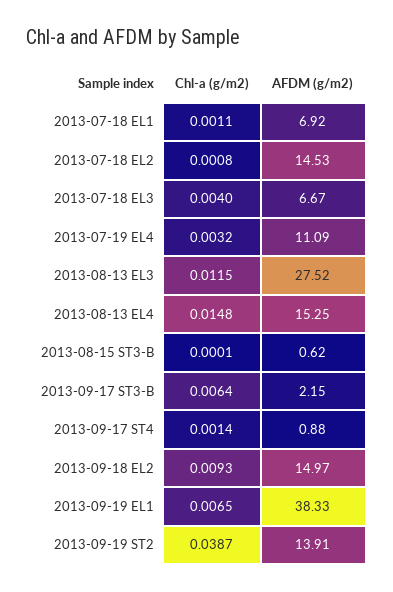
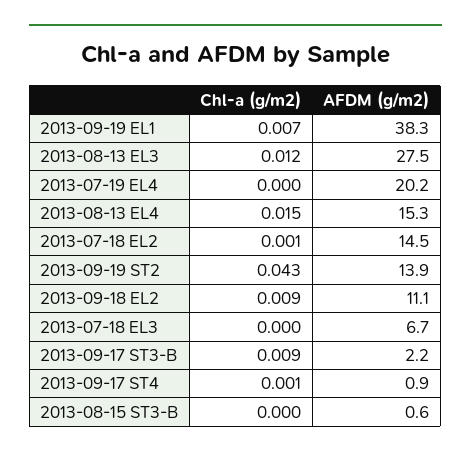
  {
    "Chl-a (g/m2)": {
-     "2013-07-18 EL1": 0.0011,
      "2013-07-18 EL2": 0.0008,
-     "2013-07-18 EL3": 0.004,
+     "2013-07-18 EL3": 0,
-     "2013-07-19 EL4": 0.0032,
+     "2013-07-19 EL4": 0,
      "2013-08-13 EL3": 0.0115,
      "2013-08-13 EL4": 0.0148,
      "2013-08-15 ST3-B": 0.0001,
-     "2013-09-17 ST3-B": 0.0064,
+     "2013-09-17 ST3-B": 0.009,
      "2013-09-17 ST4": 0.0014,
      "2013-09-18 EL2": 0.0093,
      "2013-09-19 EL1": 0.0065,
-     "2013-09-19 ST2": 0.0387
+     "2013-09-19 ST2": 0.043
    },
    "AFDM (g/m2)": {
-     "2013-07-18 EL1": 6.92,
      "2013-07-18 EL2": 14.53,
      "2013-07-18 EL3": 6.67,
-     "2013-07-19 EL4": 11.09,
+     "2013-07-19 EL4": 20.2,
      "2013-08-13 EL3": 27.52,
      "2013-08-13 EL4": 15.25,
      "2013-08-15 ST3-B": 0.62,
      "2013-09-17 ST3-B": 2.15,
      "2013-09-17 ST4": 0.88,
-     "2013-09-18 EL2": 14.97,
+     "2013-09-18 EL2": 11.1,
      "2013-09-19 EL1": 38.33,
      "2013-09-19 ST2": 13.91
    }
  }

